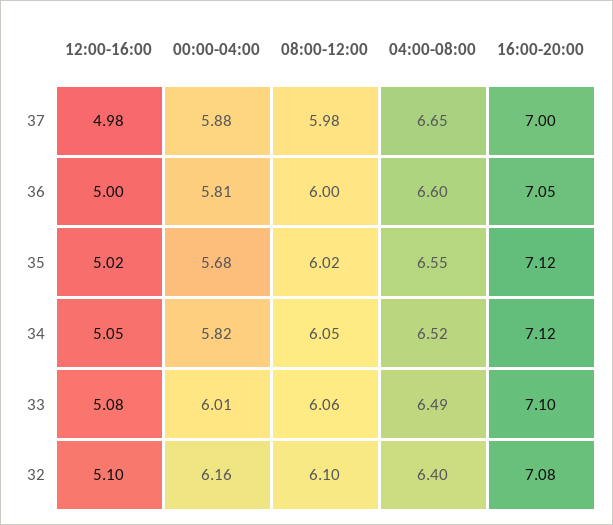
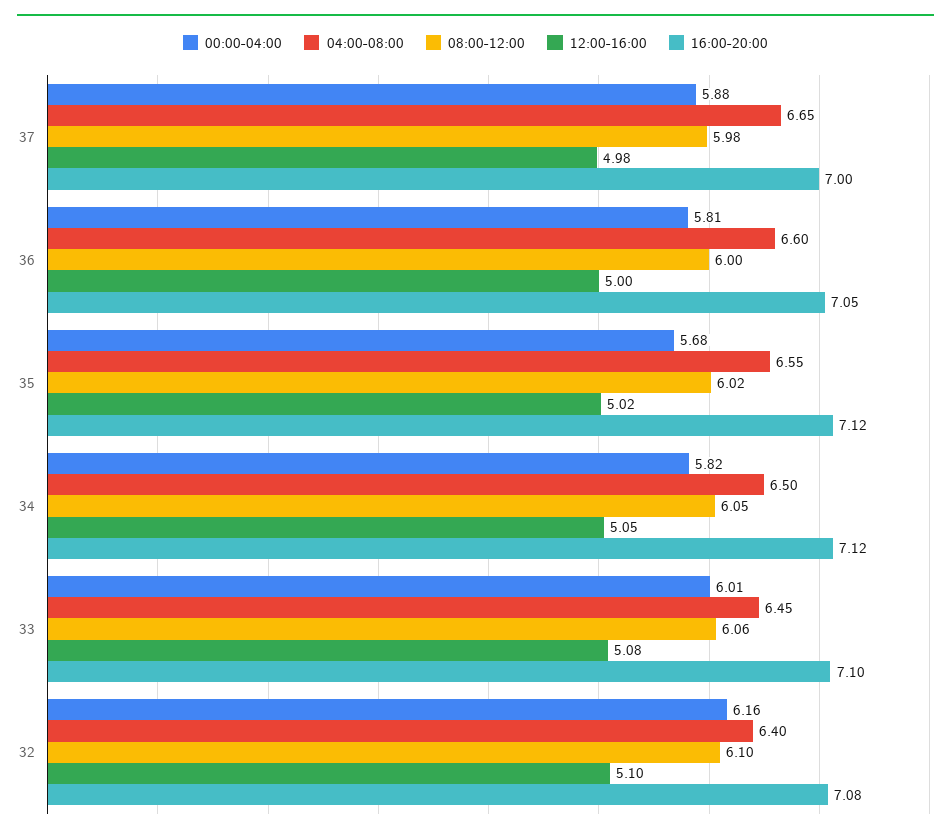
  {
    "12:00-16:00": {
      "37": 4.98,
      "36": 5,
      "35": 5.02,
      "34": 5.05,
      "33": 5.08,
      "32": 5.1
    },
    "00:00-04:00": {
      "37": 5.88,
      "36": 5.81,
      "35": 5.68,
      "34": 5.82,
      "33": 6.01,
      "32": 6.16
    },
    "08:00-12:00": {
      "37": 5.98,
      "36": 6,
      "35": 6.02,
      "34": 6.05,
      "33": 6.06,
      "32": 6.1
    },
    "04:00-08:00": {
      "37": 6.65,
      "36": 6.6,
      "35": 6.55,
-     "34": 6.52,
+     "34": 6.5,
-     "33": 6.49,
+     "33": 6.45,
      "32": 6.4
    },
    "16:00-20:00": {
      "37": 7,
      "36": 7.05,
      "35": 7.12,
      "34": 7.12,
      "33": 7.1,
      "32": 7.08
    }
  }

